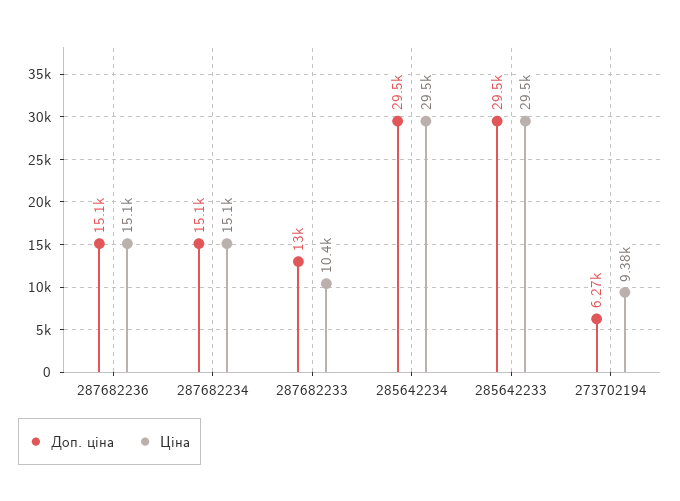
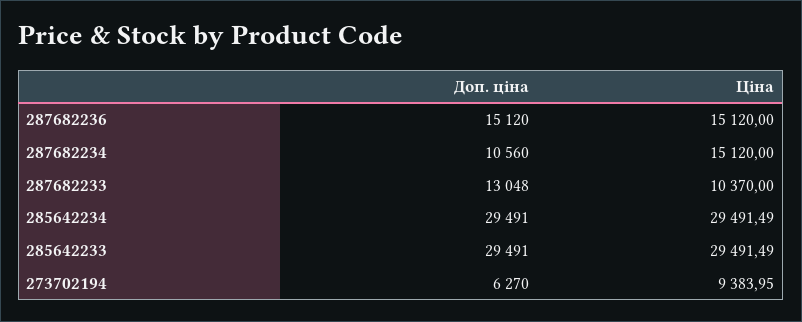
  {
    "Доп. ціна": {
      "287682236": 15120,
-     "287682234": 15100,
+     "287682234": 10560,
      "287682233": 13048,
      "285642234": 29491,
      "285642233": 29491,
      "273702194": 6270
    },
    "Ціна": {
      "287682236": 15120,
      "287682234": 15120,
      "287682233": 10370,
      "285642234": 29491.49,
      "285642233": 29491.49,
      "273702194": 9383.95
    }
  }

